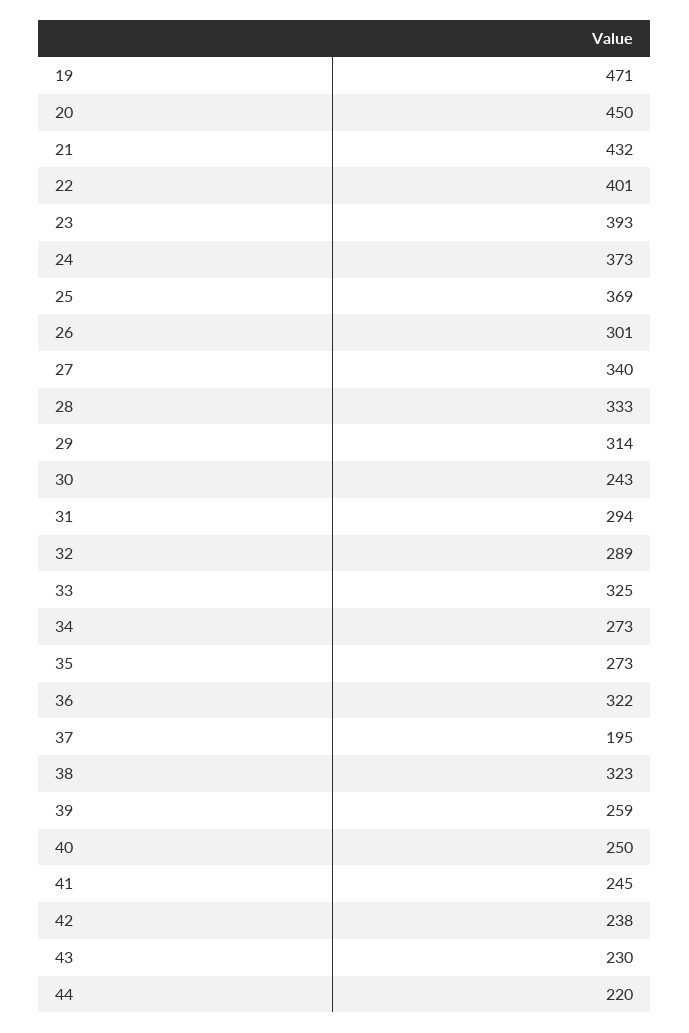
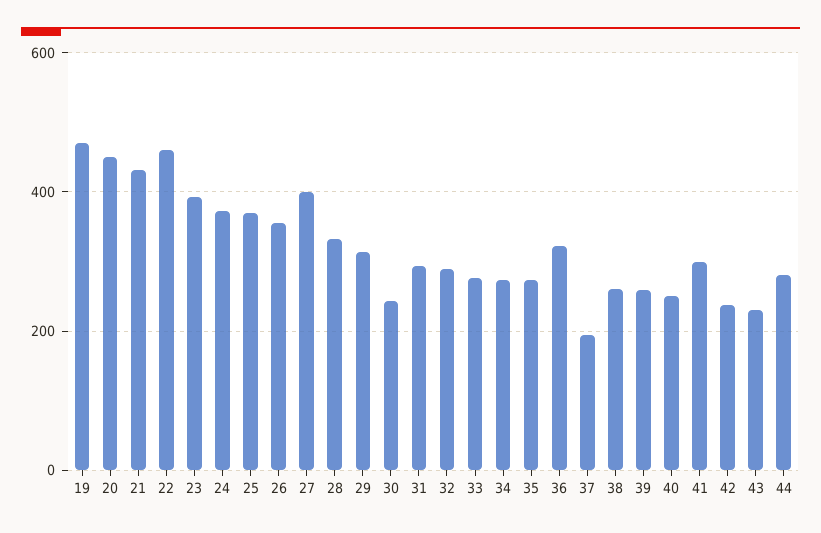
  {
    "19": 471,
    "20": 450,
    "21": 432,
-   "22": 401,
+   "22": 460,
    "23": 393,
    "24": 373,
    "25": 369,
-   "26": 301,
+   "26": 360,
-   "27": 340,
+   "27": 400,
    "28": 333,
    "29": 314,
    "30": 243,
    "31": 294,
    "32": 289,
-   "33": 325,
+   "33": 280,
    "34": 273,
    "35": 273,
    "36": 322,
    "37": 195,
-   "38": 323,
+   "38": 260,
    "39": 259,
    "40": 250,
-   "41": 245,
+   "41": 300,
    "42": 238,
    "43": 230,
-   "44": 220
+   "44": 280
  }

